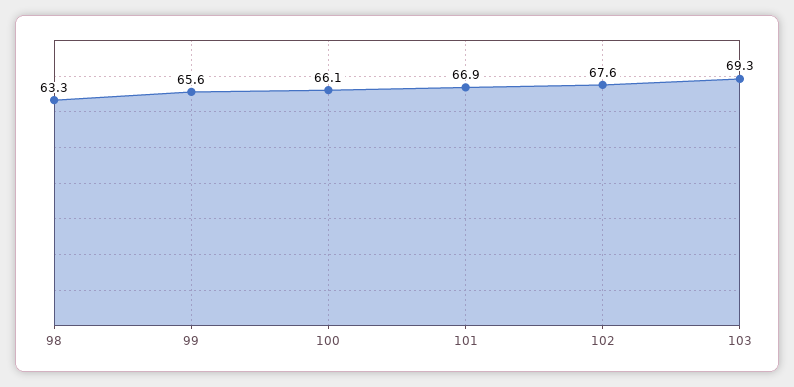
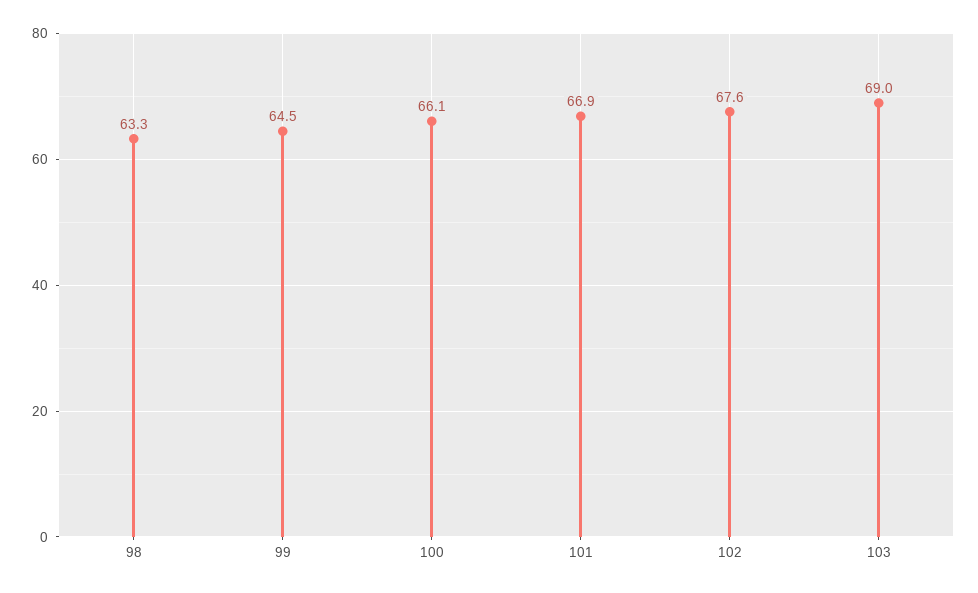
  {
    "98": 63.3,
-   "99": 65.6,
+   "99": 64.5,
    "100": 66.1,
    "101": 66.9,
    "102": 67.6,
-   "103": 69.3
+   "103": 69
  }

